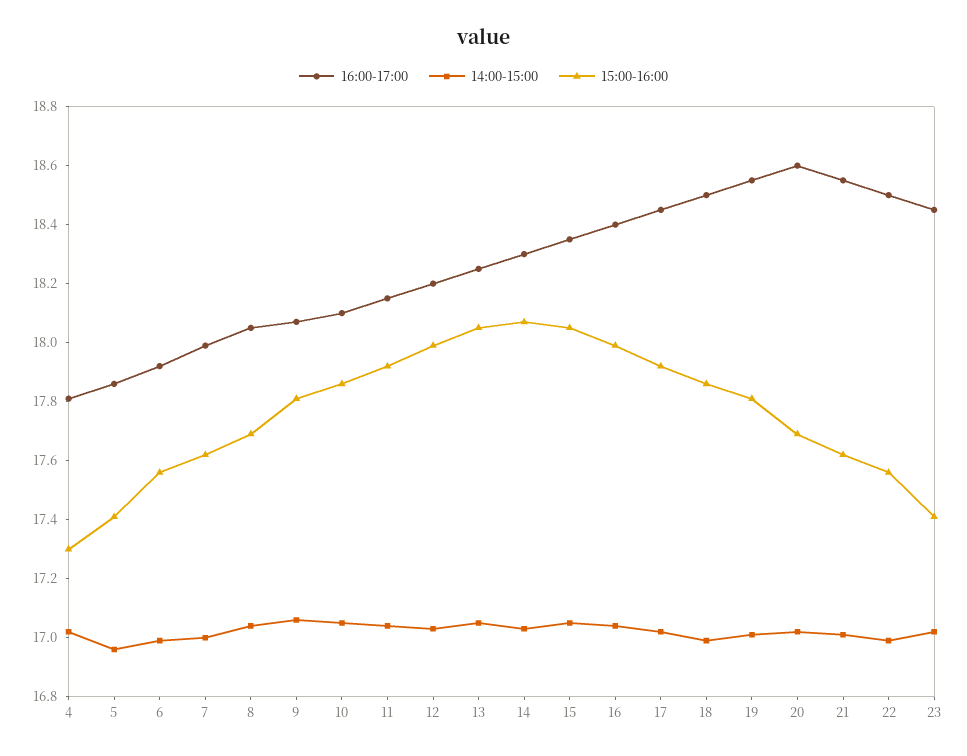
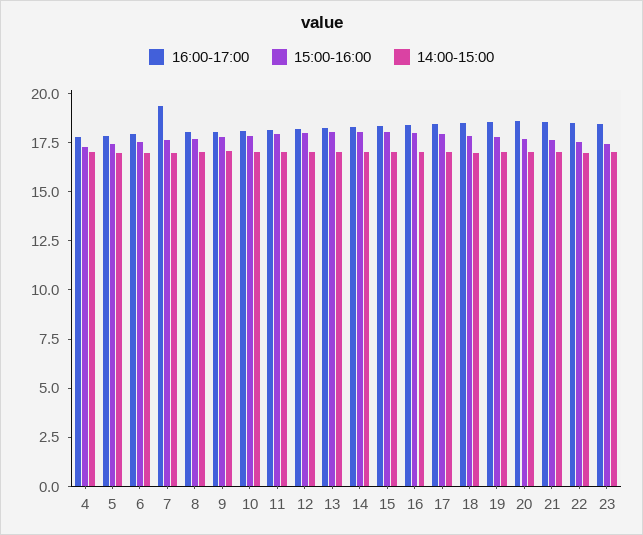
  {
    "16:00-17:00": {
      "4": 17.8,
      "5": 17.85,
      "6": 17.9,
-     "7": 18,
+     "7": 19.5,
      "8": 18.05,
      "9": 18.05,
      "10": 18.1,
      "11": 18.15,
      "12": 18.2,
      "13": 18.25,
      "14": 18.3,
      "15": 18.35,
      "16": 18.4,
      "17": 18.45,
      "18": 18.5,
      "19": 18.55,
      "20": 18.6,
      "21": 18.55,
      "22": 18.5,
      "23": 18.45
    },
    "14:00-15:00": {
      "4": 17,
      "5": 16.95,
      "6": 17,
      "7": 17,
      "8": 17.05,
      "9": 17.05,
      "10": 17.05,
      "11": 17.05,
      "12": 17.05,
      "13": 17.05,
      "14": 17.05,
      "15": 17.05,
      "16": 17.05,
      "17": 17,
      "18": 17,
      "19": 17,
      "20": 17,
      "21": 17,
      "22": 17,
      "23": 17
    },
    "15:00-16:00": {
      "4": 17.3,
      "5": 17.4,
      "6": 17.55,
      "7": 17.6,
      "8": 17.7,
      "9": 17.8,
      "10": 17.85,
      "11": 17.9,
      "12": 18,
      "13": 18.05,
      "14": 18.05,
      "15": 18.05,
      "16": 18,
      "17": 17.9,
      "18": 17.85,
      "19": 17.8,
      "20": 17.7,
      "21": 17.6,
      "22": 17.55,
      "23": 17.4
    }
  }

